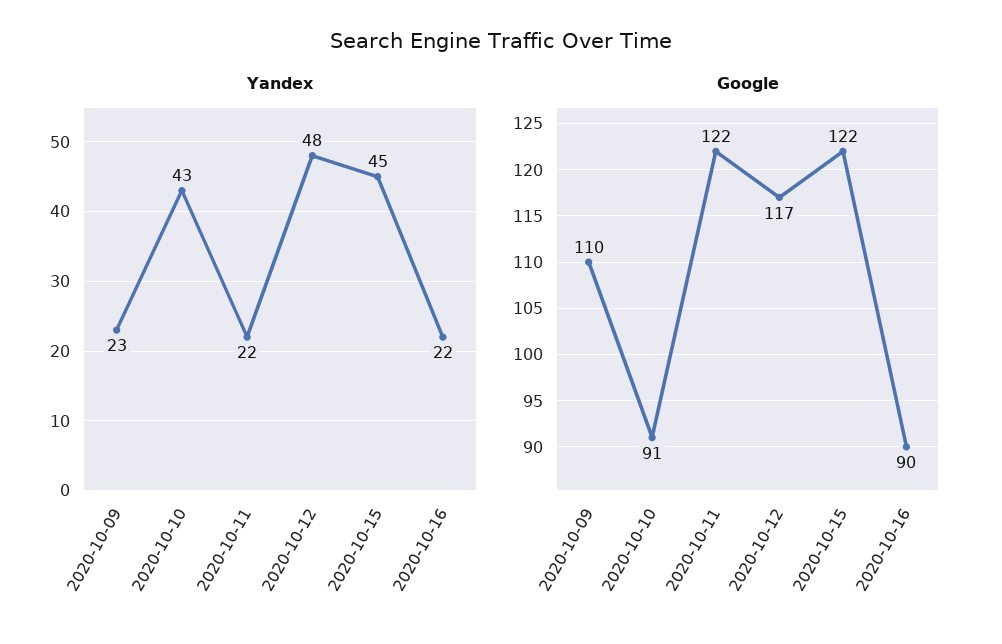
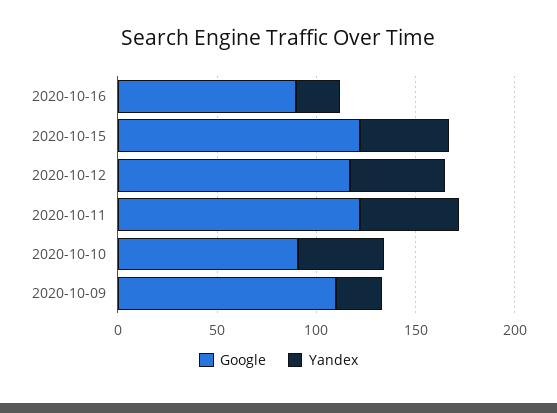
  {
    "Yandex": {
      "2020-10-09": 23,
      "2020-10-10": 43,
-     "2020-10-11": 22,
+     "2020-10-11": 50,
      "2020-10-12": 48,
      "2020-10-15": 45,
      "2020-10-16": 22
    },
    "Google": {
      "2020-10-09": 110,
      "2020-10-10": 91,
      "2020-10-11": 122,
      "2020-10-12": 117,
      "2020-10-15": 122,
      "2020-10-16": 90
    }
  }

